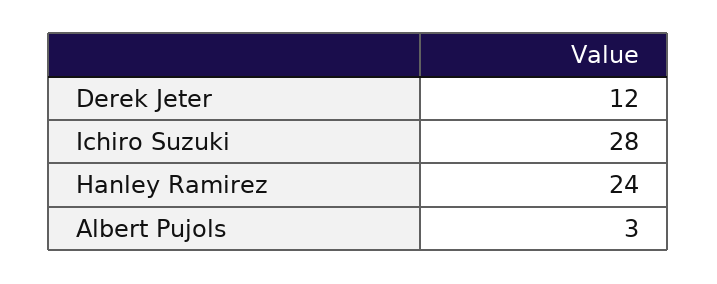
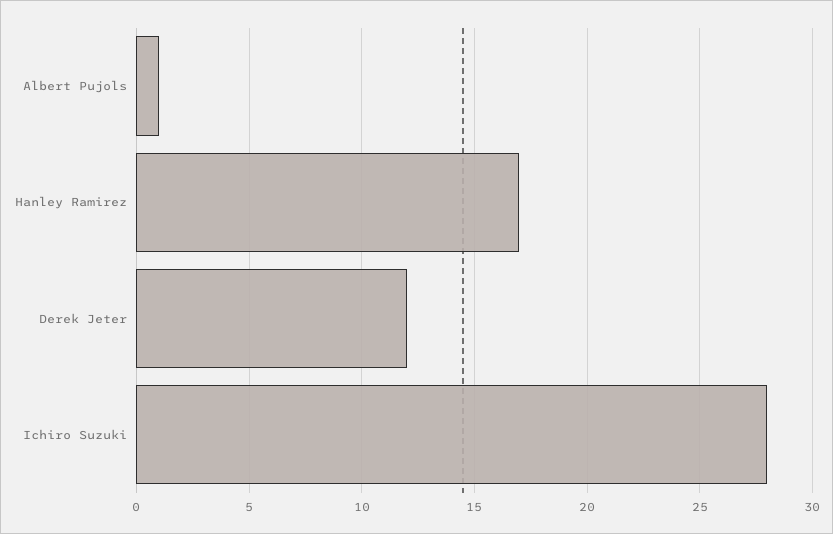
  {
    "Derek Jeter": 12,
    "Ichiro Suzuki": 28,
-   "Hanley Ramirez": 24,
+   "Hanley Ramirez": 17,
-   "Albert Pujols": 3
+   "Albert Pujols": 1
  }

